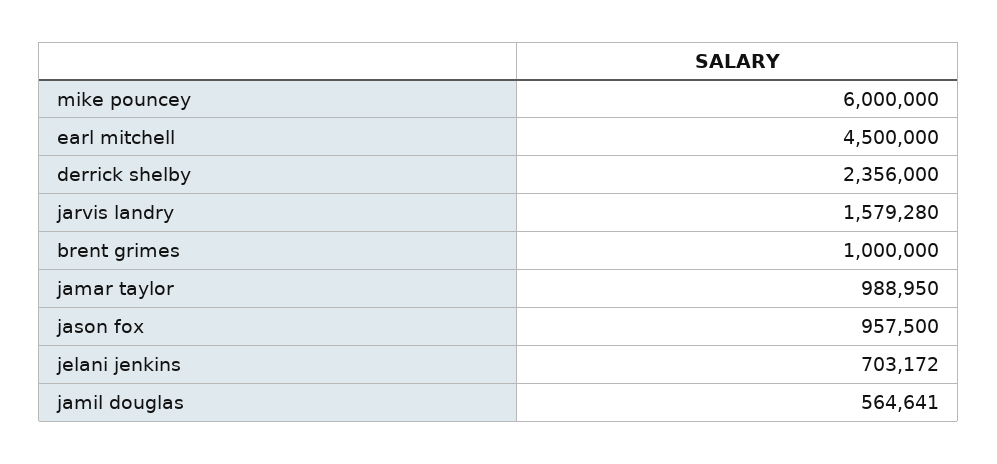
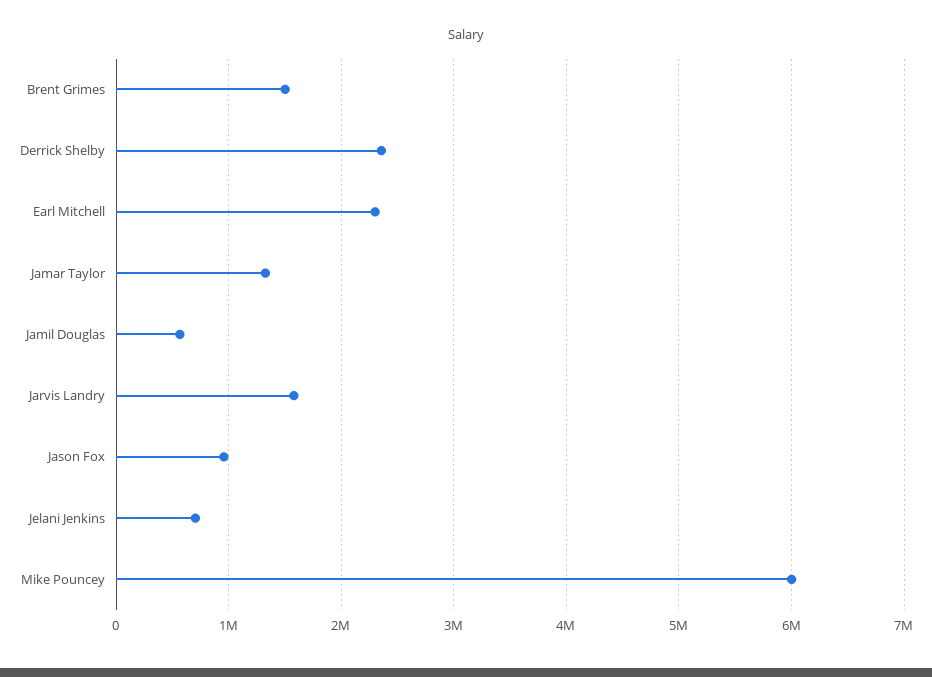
  {
    "mike pouncey": 6000000,
-   "earl mitchell": 4500000,
+   "earl mitchell": 2300000,
    "derrick shelby": 2356000,
    "jarvis landry": 1579280,
-   "brent grimes": 1000000,
+   "brent grimes": 1500000,
-   "jamar taylor": 988950,
+   "jamar taylor": 1300000,
    "jason fox": 957500,
    "jelani jenkins": 703172,
    "jamil douglas": 564641
  }

